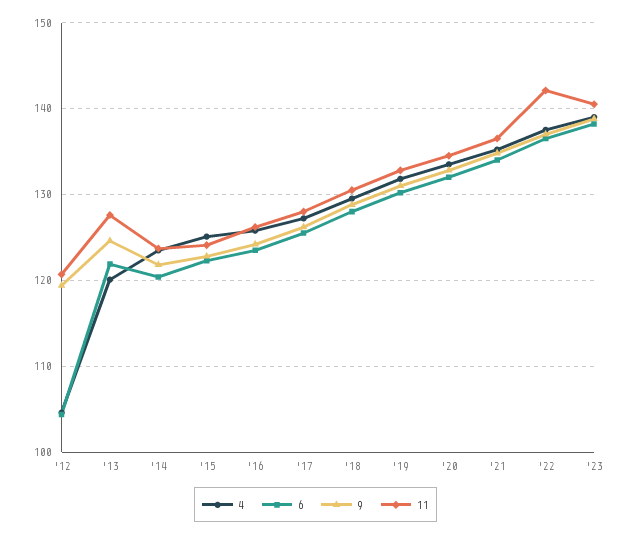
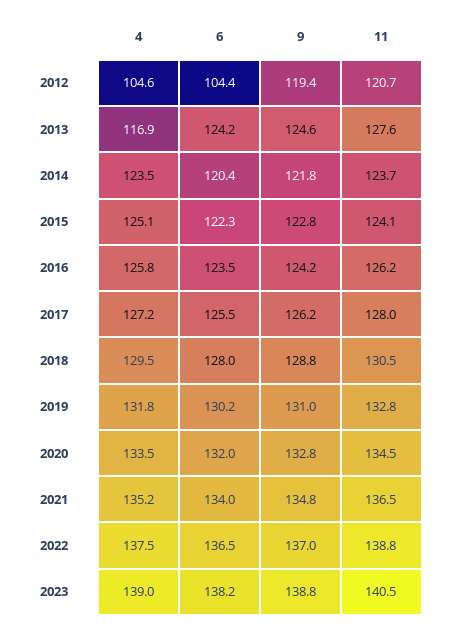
  {
    "4": {
      "'12": 104.6,
-     "'13": 120,
+     "'13": 116.9,
      "'14": 123.5,
      "'15": 125.1,
      "'16": 125.8,
      "'17": 127.2,
      "'18": 129.5,
      "'19": 131.8,
      "'20": 133.5,
      "'21": 135.2,
      "'22": 137.5,
      "'23": 139
    },
    "6": {
      "'12": 104.4,
-     "'13": 122,
+     "'13": 124.2,
      "'14": 120.4,
      "'15": 122.3,
      "'16": 123.5,
      "'17": 125.5,
      "'18": 128,
      "'19": 130.2,
      "'20": 132,
      "'21": 134,
      "'22": 136.5,
      "'23": 138.2
    },
    "9": {
      "'12": 119.4,
      "'13": 124.6,
      "'14": 121.8,
      "'15": 122.8,
      "'16": 124.2,
      "'17": 126.2,
      "'18": 128.8,
      "'19": 131,
      "'20": 132.8,
      "'21": 134.8,
      "'22": 137,
      "'23": 138.8
    },
    "11": {
      "'12": 120.7,
      "'13": 127.6,
      "'14": 123.7,
      "'15": 124.1,
      "'16": 126.2,
      "'17": 128,
      "'18": 130.5,
      "'19": 132.8,
      "'20": 134.5,
      "'21": 136.5,
-     "'22": 142,
+     "'22": 138.8,
      "'23": 140.5
    }
  }

